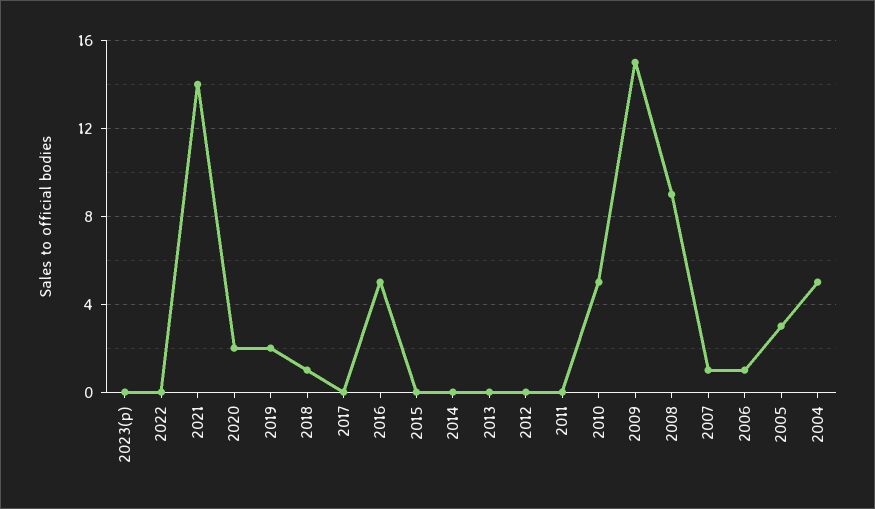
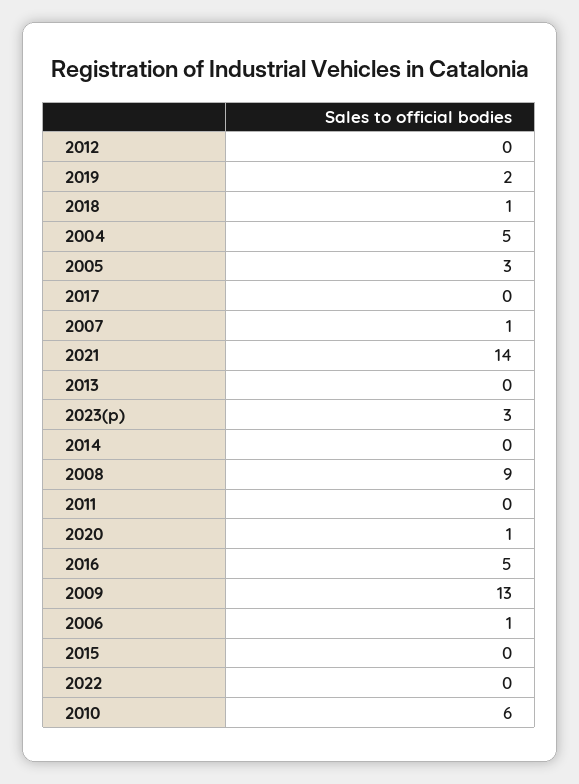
  {
-   "2023(p)": 0,
+   "2023(p)": 3,
    "2022": 0,
    "2021": 14,
-   "2020": 2,
+   "2020": 1,
    "2019": 2,
    "2018": 1,
    "2017": 0,
    "2016": 5,
    "2015": 0,
    "2014": 0,
    "2013": 0,
    "2012": 0,
    "2011": 0,
-   "2010": 5,
+   "2010": 6,
-   "2009": 15,
+   "2009": 13,
    "2008": 9,
    "2007": 1,
    "2006": 1,
    "2005": 3,
    "2004": 5
  }

